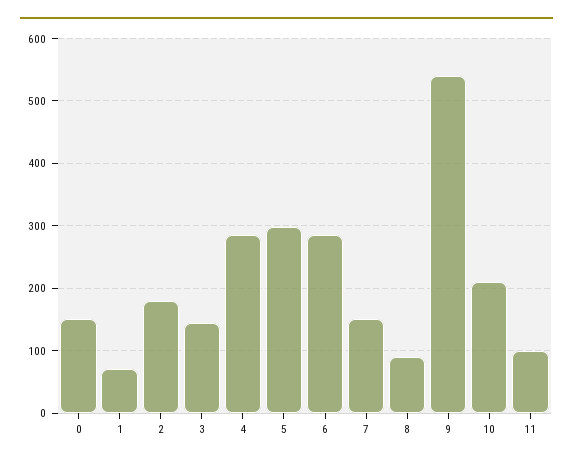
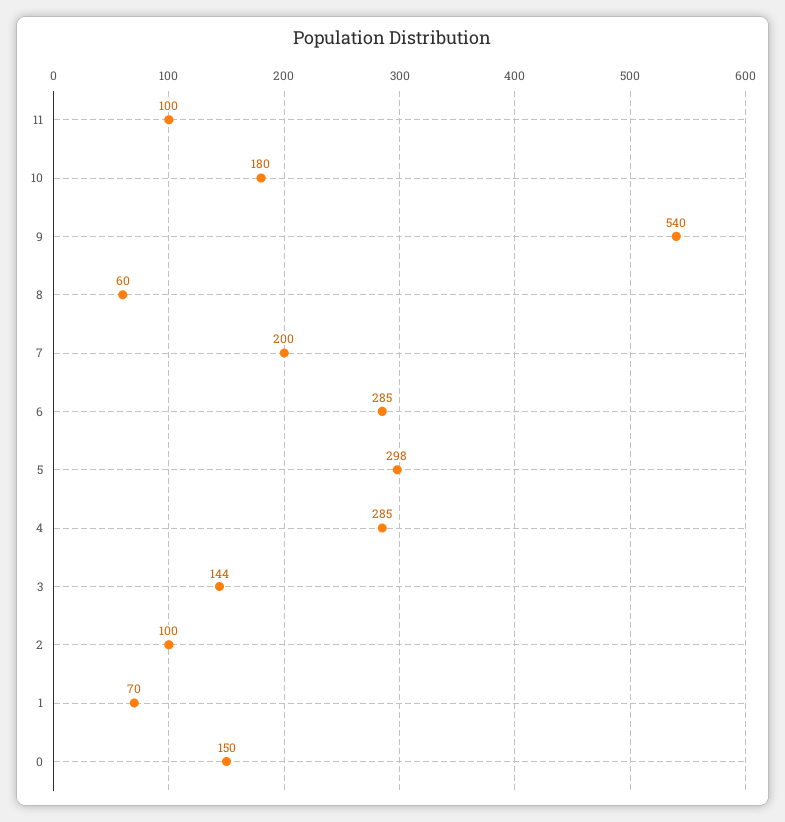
  {
    "0": 150,
    "1": 70,
-   "2": 180,
+   "2": 100,
    "3": 144,
    "4": 285,
    "5": 298,
    "6": 285,
-   "7": 150,
+   "7": 200,
-   "8": 90,
+   "8": 60,
    "9": 540,
-   "10": 210,
+   "10": 180,
    "11": 100
  }

